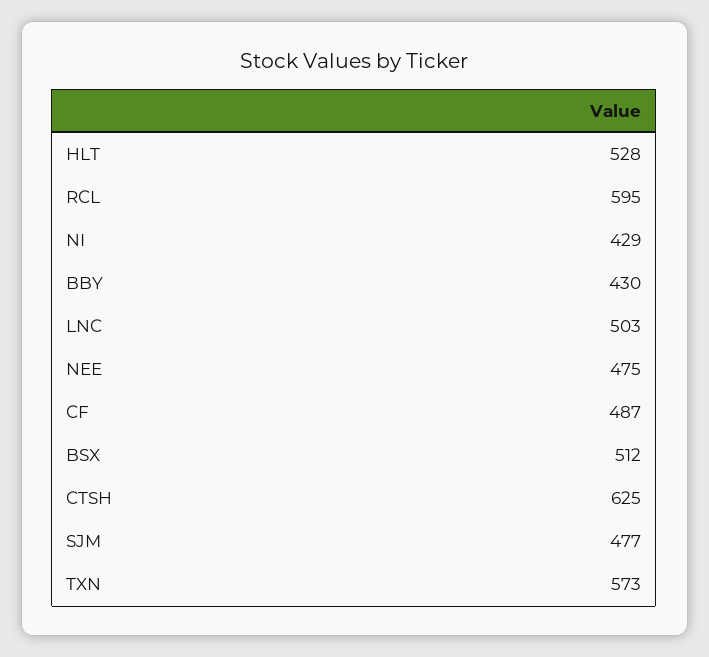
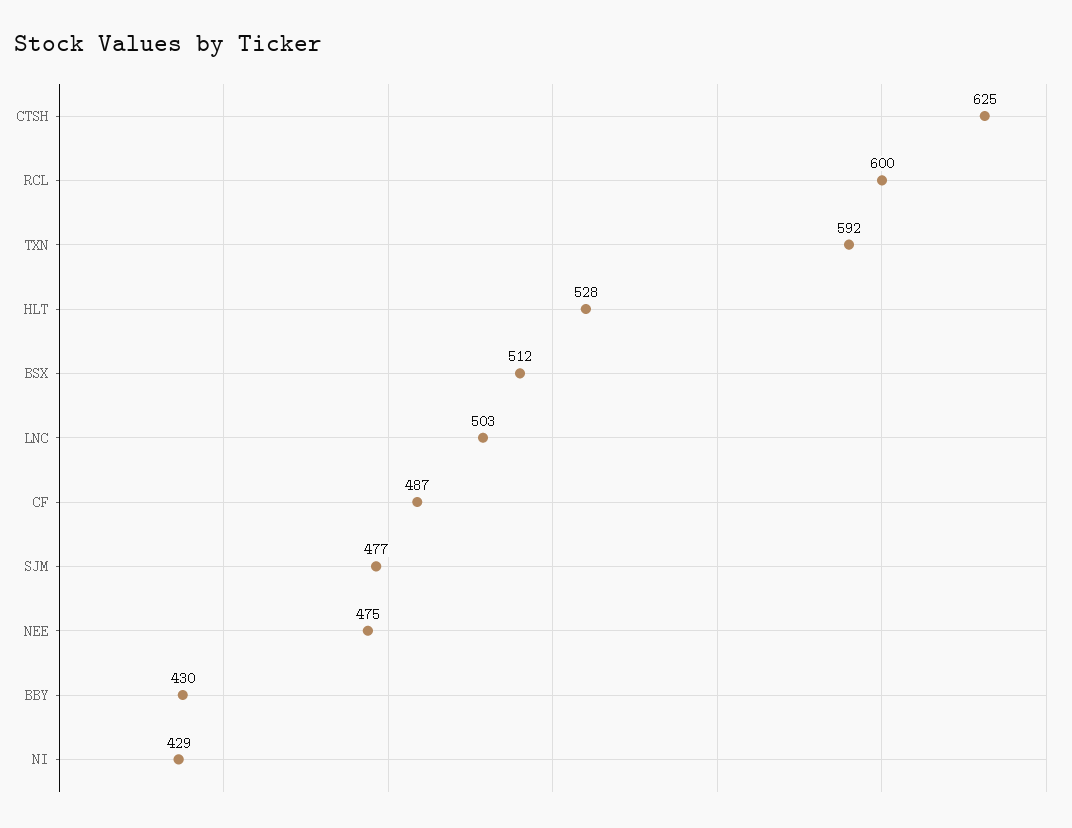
  {
    "HLT": 528,
-   "RCL": 595,
+   "RCL": 600,
    "NI": 429,
    "BBY": 430,
    "LNC": 503,
    "NEE": 475,
    "CF": 487,
    "BSX": 512,
    "CTSH": 625,
    "SJM": 477,
-   "TXN": 573
+   "TXN": 592
  }

